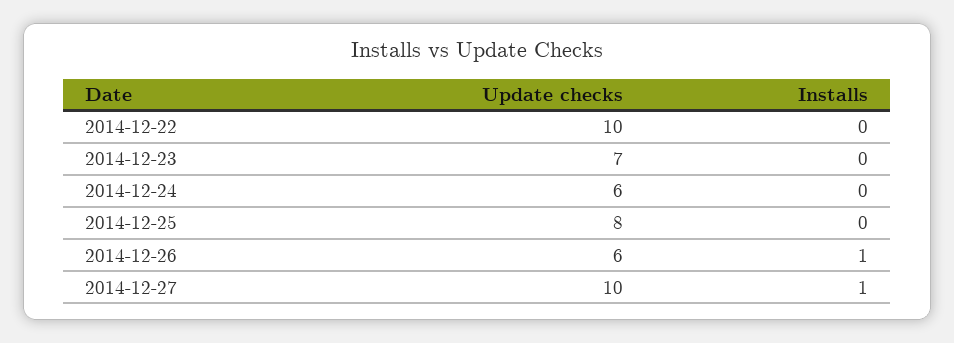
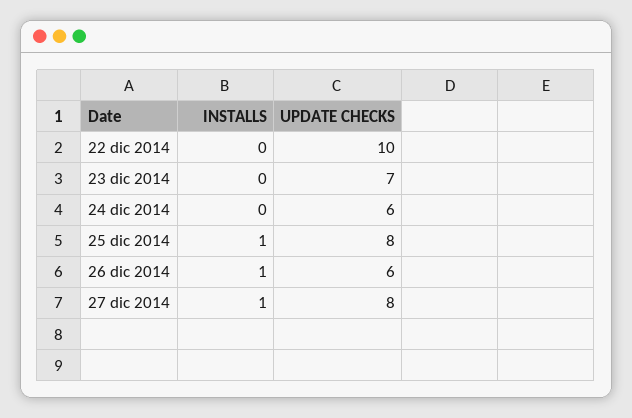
  {
    "Update checks": {
      "2014-12-22": 10,
      "2014-12-23": 7,
      "2014-12-24": 6,
      "2014-12-25": 8,
      "2014-12-26": 6,
-     "2014-12-27": 10
+     "2014-12-27": 8
    },
    "Installs": {
      "2014-12-22": 0,
      "2014-12-23": 0,
      "2014-12-24": 0,
-     "2014-12-25": 0,
+     "2014-12-25": 1,
      "2014-12-26": 1,
      "2014-12-27": 1
    }
  }

